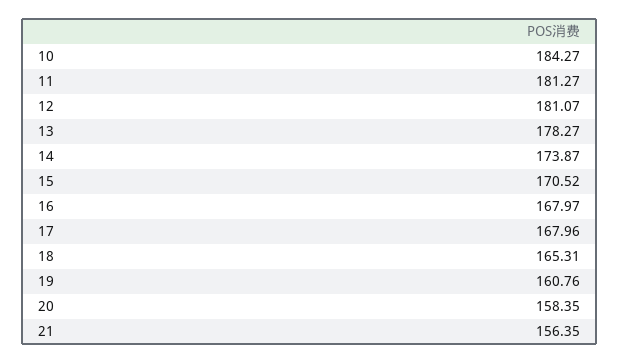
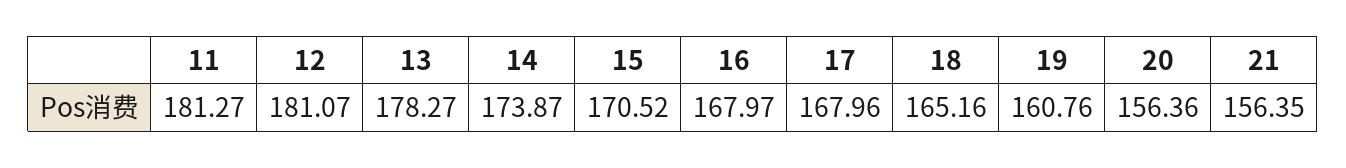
  {
-   "10": 184.27,
    "11": 181.27,
    "12": 181.07,
    "13": 178.27,
    "14": 173.87,
    "15": 170.52,
    "16": 167.97,
    "17": 167.96,
-   "18": 165.31,
+   "18": 165.16,
    "19": 160.76,
-   "20": 158.35,
+   "20": 156.36,
    "21": 156.35
  }

